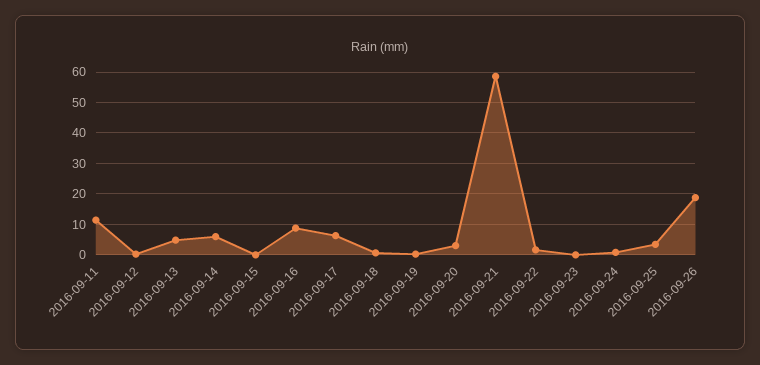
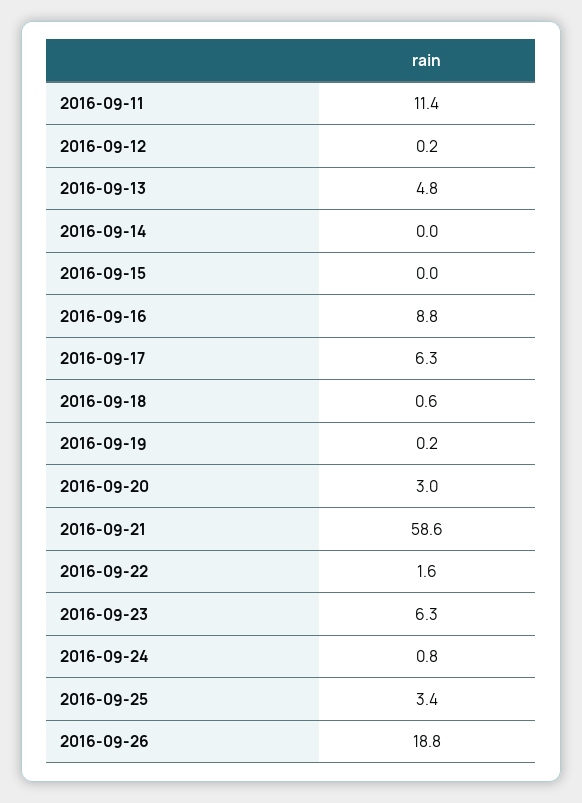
  {
    "2016-09-11": 11.4,
    "2016-09-12": 0.2,
    "2016-09-13": 4.8,
-   "2016-09-14": 6,
+   "2016-09-14": 0,
    "2016-09-15": 0,
    "2016-09-16": 8.8,
    "2016-09-17": 6.3,
    "2016-09-18": 0.6,
    "2016-09-19": 0.2,
    "2016-09-20": 3,
    "2016-09-21": 58.6,
    "2016-09-22": 1.6,
-   "2016-09-23": 0,
+   "2016-09-23": 6.3,
    "2016-09-24": 0.8,
    "2016-09-25": 3.4,
    "2016-09-26": 18.8
  }

